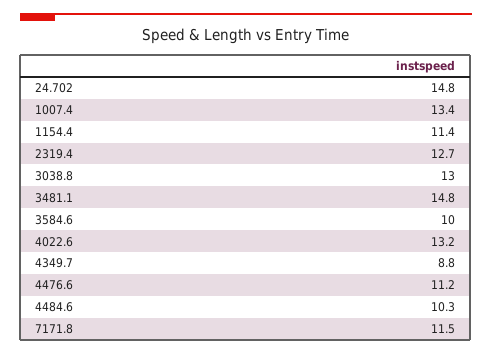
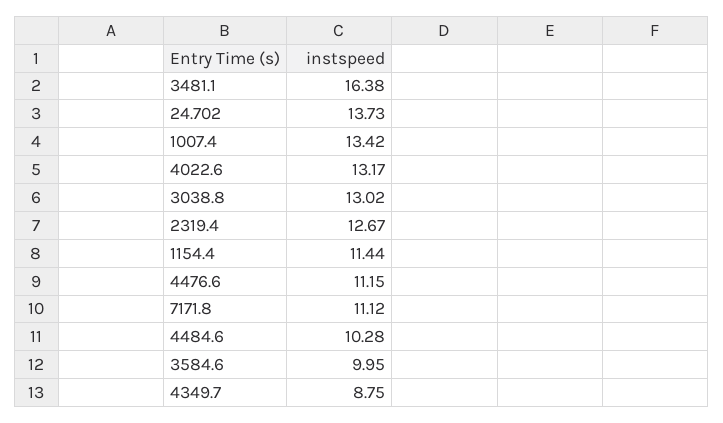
  {
-   "24.702": 14.8,
+   "24.702": 13.73,
    "1007.4": 13.42,
    "1154.4": 11.44,
    "2319.4": 12.67,
    "3038.8": 13.02,
-   "3481.1": 14.8,
+   "3481.1": 16.38,
    "3584.6": 9.95,
    "4022.6": 13.17,
    "4349.7": 8.75,
    "4476.6": 11.15,
    "4484.6": 10.28,
-   "7171.8": 11.5
+   "7171.8": 11.12
  }

